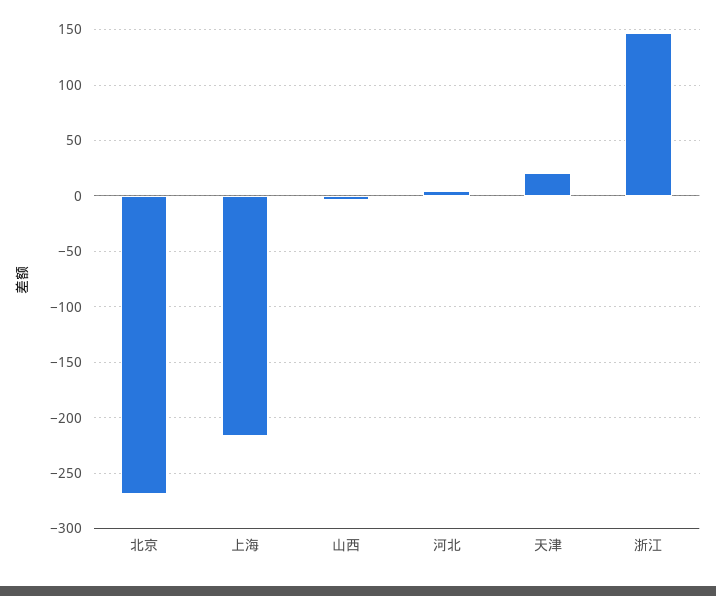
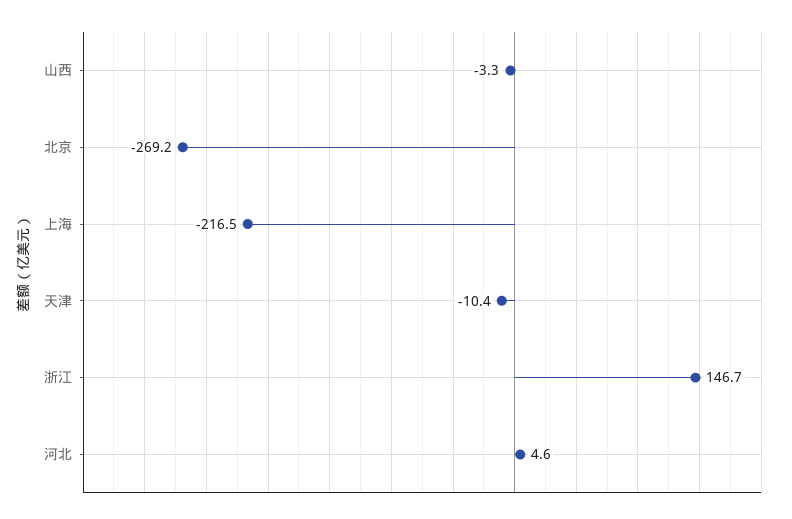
  {
    "北京": -269.2,
    "上海": -216.5,
    "山西": -3.3,
    "河北": 4.6,
-   "天津": 20,
+   "天津": -10.4,
    "浙江": 146.7
  }

